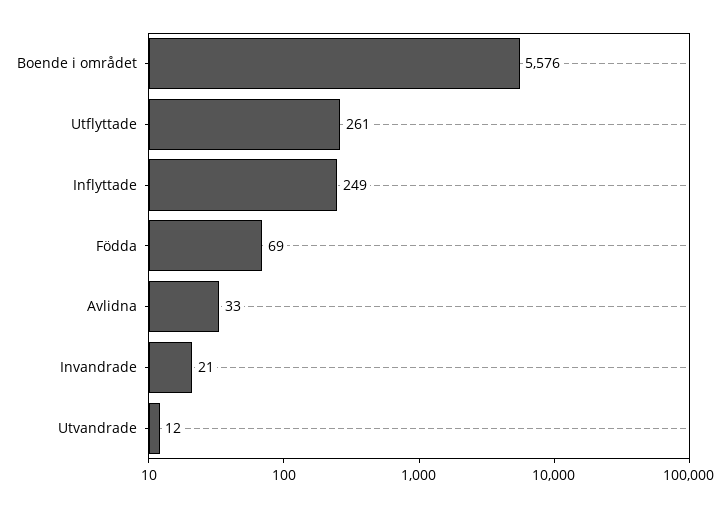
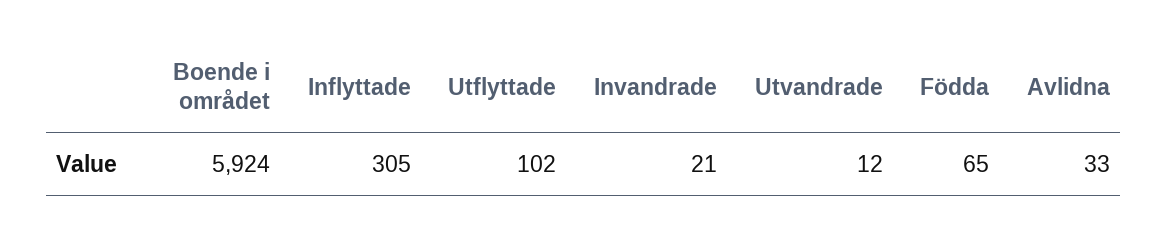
  {
-   "Boende i området": 5576,
+   "Boende i området": 5924,
-   "Utflyttade": 261,
+   "Utflyttade": 102,
-   "Inflyttade": 249,
+   "Inflyttade": 305,
-   "Födda": 69,
+   "Födda": 65,
    "Avlidna": 33,
    "Invandrade": 21,
    "Utvandrade": 12
  }

